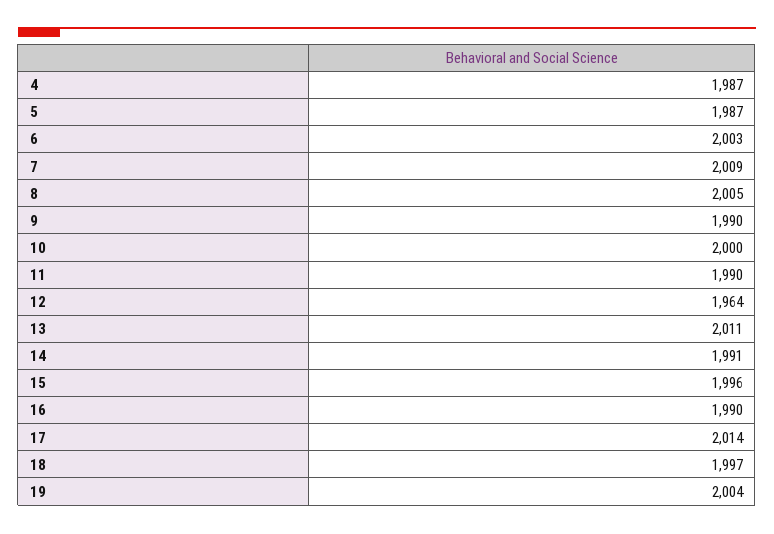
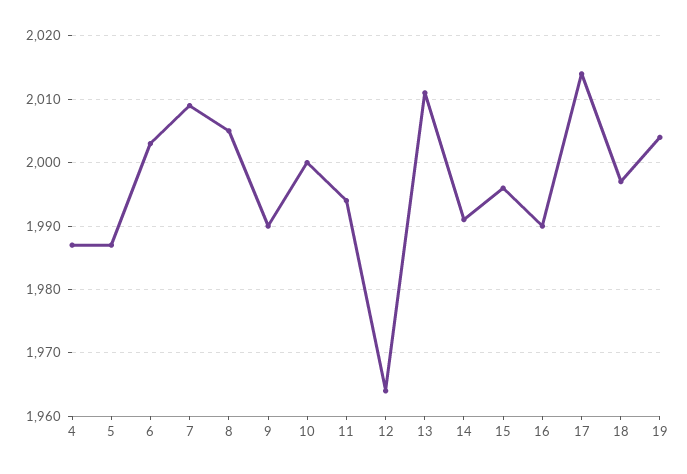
  {
    "4": 1987,
    "5": 1987,
    "6": 2003,
    "7": 2009,
    "8": 2005,
    "9": 1990,
    "10": 2000,
-   "11": 1990,
+   "11": 1994,
    "12": 1964,
    "13": 2011,
    "14": 1991,
    "15": 1996,
    "16": 1990,
    "17": 2014,
    "18": 1997,
    "19": 2004
  }

